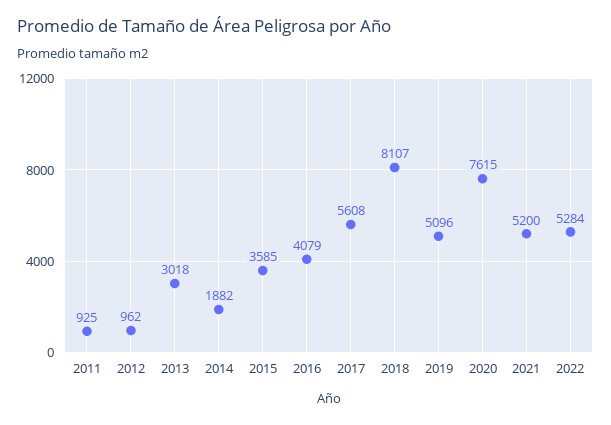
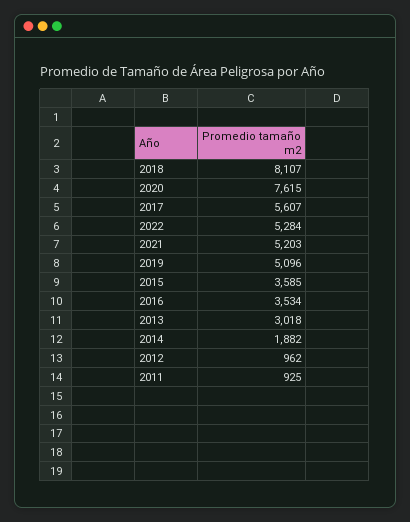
  {
    "2011": 925,
    "2012": 962,
    "2013": 3018,
    "2014": 1882,
    "2015": 3585,
-   "2016": 4079,
+   "2016": 3534,
-   "2017": 5608,
+   "2017": 5607,
    "2018": 8107,
    "2019": 5096,
    "2020": 7615,
-   "2021": 5200,
+   "2021": 5203,
    "2022": 5284
  }

